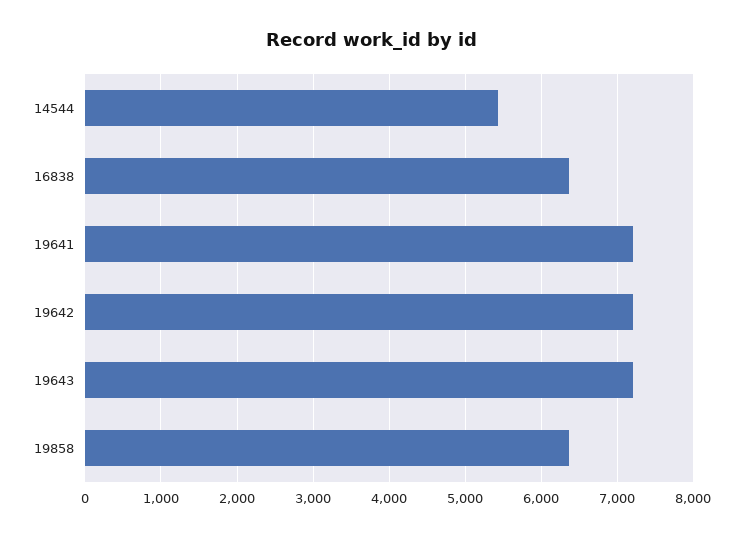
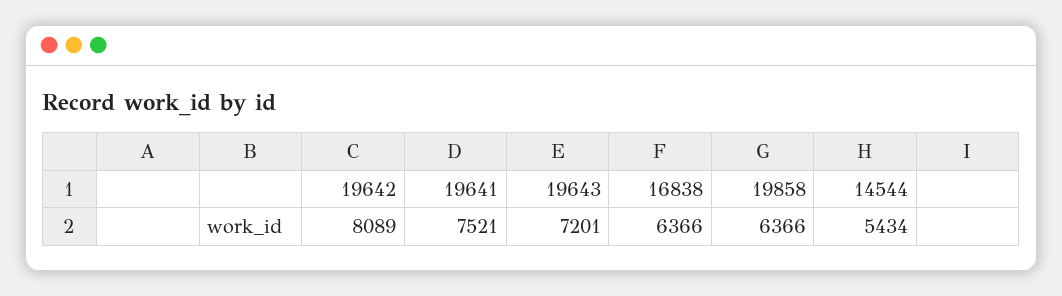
  {
    "14544": 5434,
    "16838": 6366,
-   "19641": 7200,
+   "19641": 7521,
-   "19642": 7200,
+   "19642": 8089,
    "19643": 7201,
    "19858": 6366
  }

